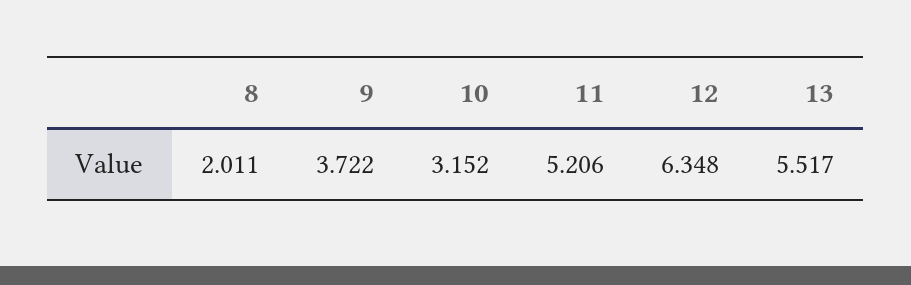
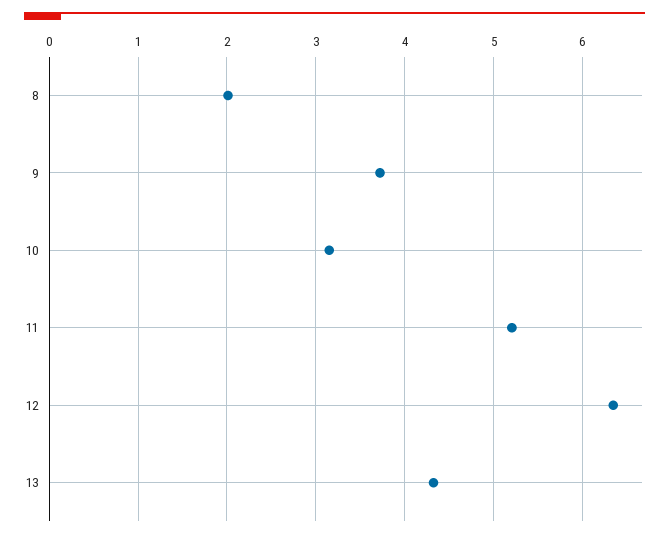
  {
    "8": 2.011,
    "9": 3.722,
    "10": 3.152,
    "11": 5.206,
    "12": 6.348,
-   "13": 5.517
+   "13": 4.3
  }

